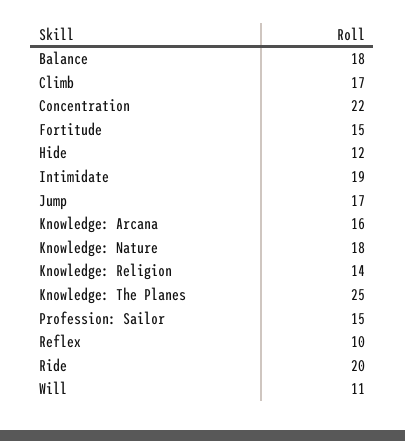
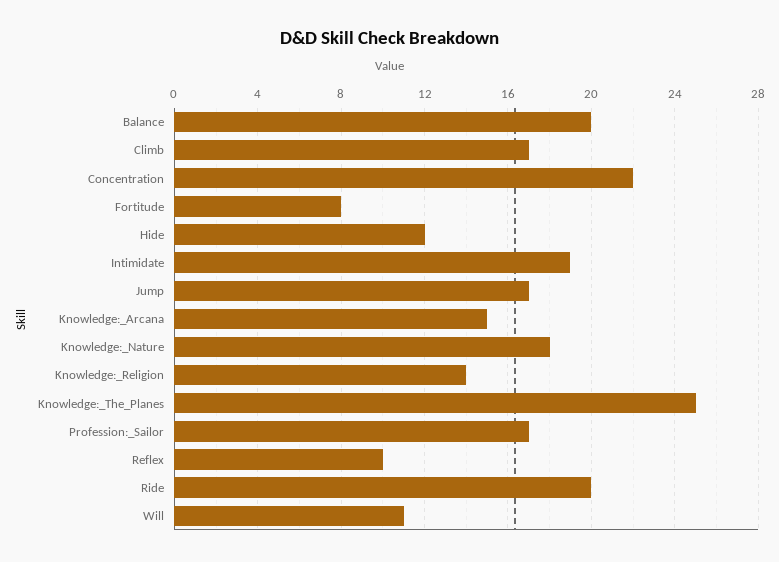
  {
-   "Balance": 18,
+   "Balance": 20,
    "Climb": 17,
    "Concentration": 22,
-   "Fortitude": 15,
+   "Fortitude": 8,
    "Hide": 12,
    "Intimidate": 19,
    "Jump": 17,
-   "Knowledge: Arcana": 16,
+   "Knowledge: Arcana": 15,
    "Knowledge: Nature": 18,
    "Knowledge: Religion": 14,
    "Knowledge: The Planes": 25,
-   "Profession: Sailor": 15,
+   "Profession: Sailor": 17,
    "Reflex": 10,
    "Ride": 20,
    "Will": 11
  }

